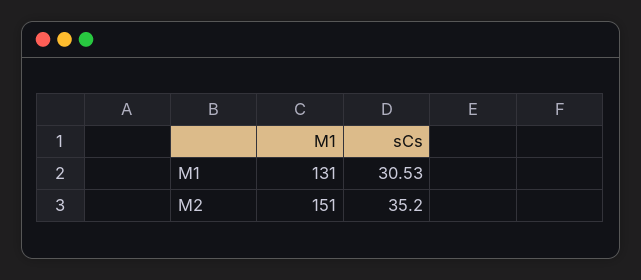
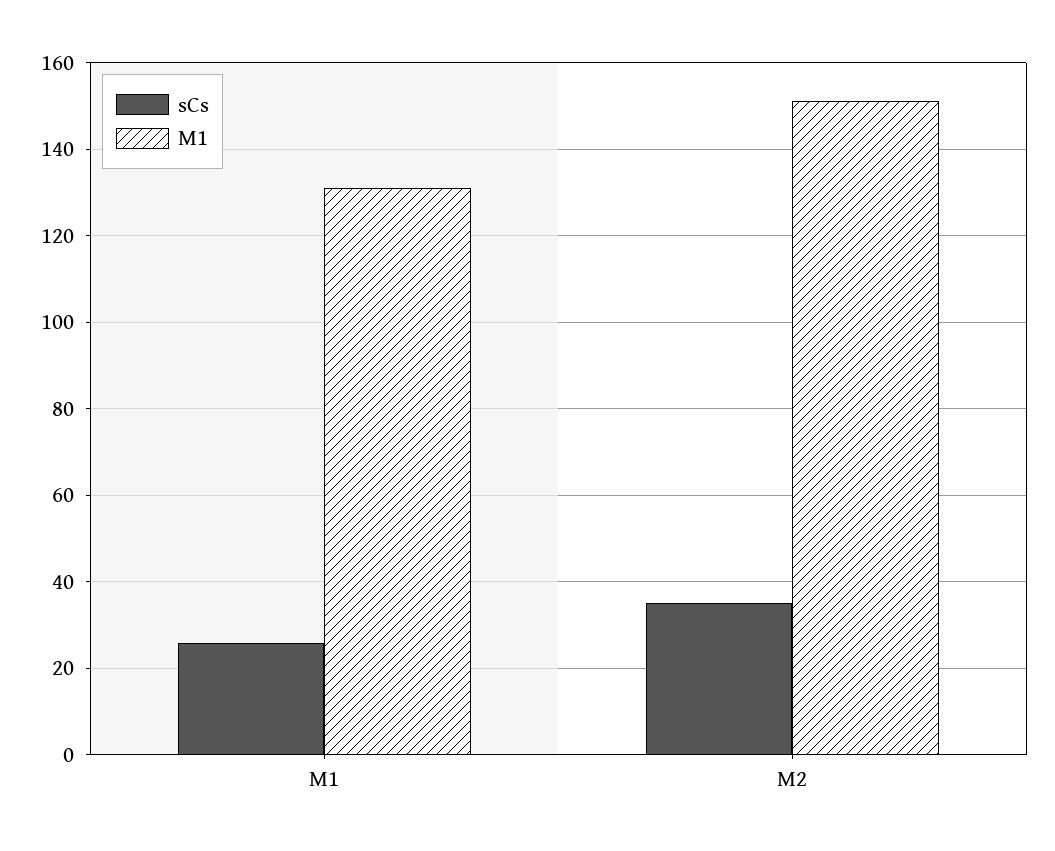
  {
    "M1": {
      "M1": 131,
      "M2": 151
    },
    "sCs": {
-     "M1": 30.53,
+     "M1": 26,
      "M2": 35.2
    }
  }

